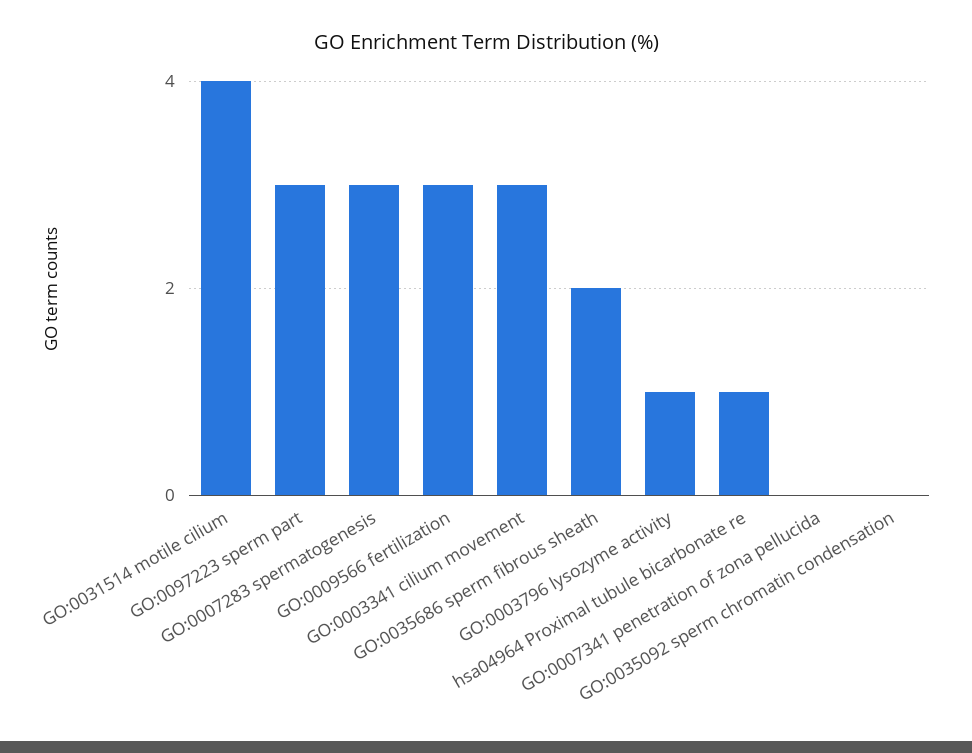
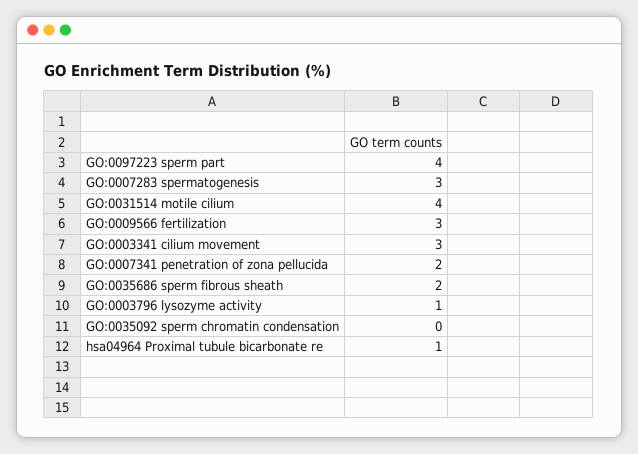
  {
    "GO:0031514 motile cilium": 4,
-   "GO:0097223 sperm part": 3,
+   "GO:0097223 sperm part": 4,
    "GO:0007283 spermatogenesis": 3,
    "GO:0009566 fertilization": 3,
    "GO:0003341 cilium movement": 3,
    "GO:0035686 sperm fibrous sheath": 2,
    "GO:0003796 lysozyme activity": 1,
    "hsa04964 Proximal tubule bicarbonate re": 1,
-   "GO:0007341 penetration of zona pellucida": 0,
+   "GO:0007341 penetration of zona pellucida": 2,
    "GO:0035092 sperm chromatin condensation": 0
  }

